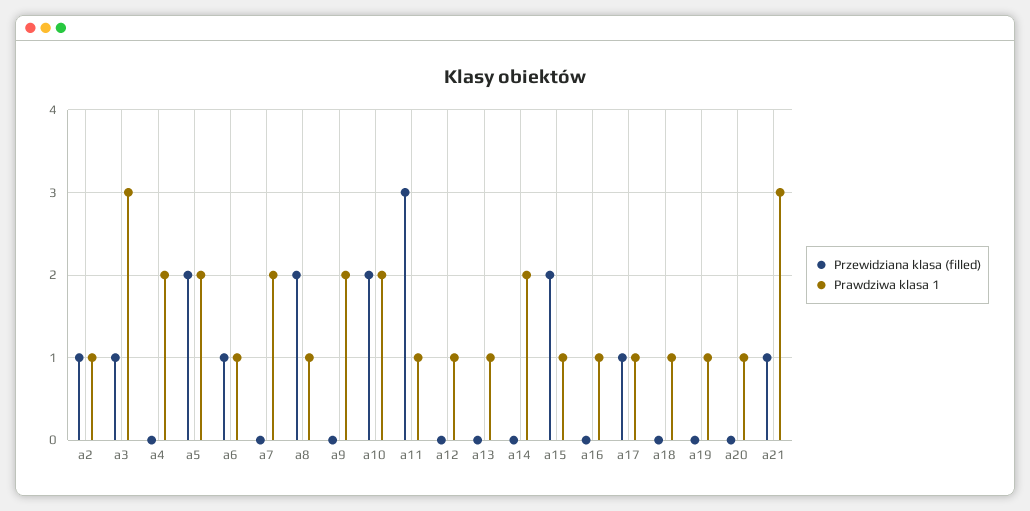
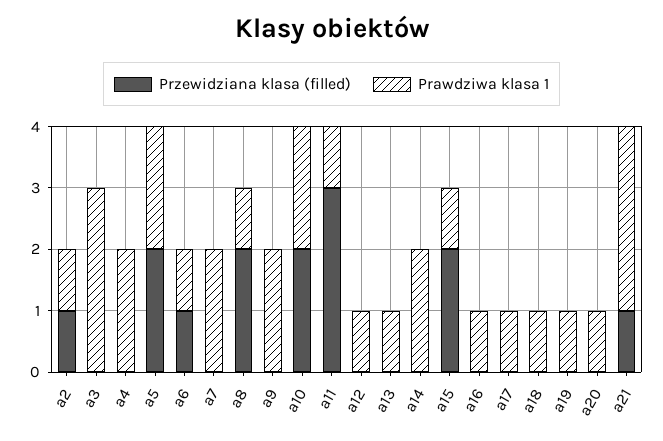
  {
    "Przewidziana klasa (filled)": {
      "a2": 1,
-     "a3": 1,
+     "a3": 0,
      "a4": 0,
      "a5": 2,
      "a6": 1,
      "a7": 0,
      "a8": 2,
      "a9": 0,
      "a10": 2,
      "a11": 3,
      "a12": 0,
      "a13": 0,
      "a14": 0,
      "a15": 2,
      "a16": 0,
-     "a17": 1,
+     "a17": 0,
      "a18": 0,
      "a19": 0,
      "a20": 0,
      "a21": 1
    },
    "Prawdziwa klasa 1": {
      "a2": 1,
      "a3": 3,
      "a4": 2,
      "a5": 2,
      "a6": 1,
      "a7": 2,
      "a8": 1,
      "a9": 2,
      "a10": 2,
      "a11": 1,
      "a12": 1,
      "a13": 1,
      "a14": 2,
      "a15": 1,
      "a16": 1,
      "a17": 1,
      "a18": 1,
      "a19": 1,
      "a20": 1,
      "a21": 3
    }
  }

